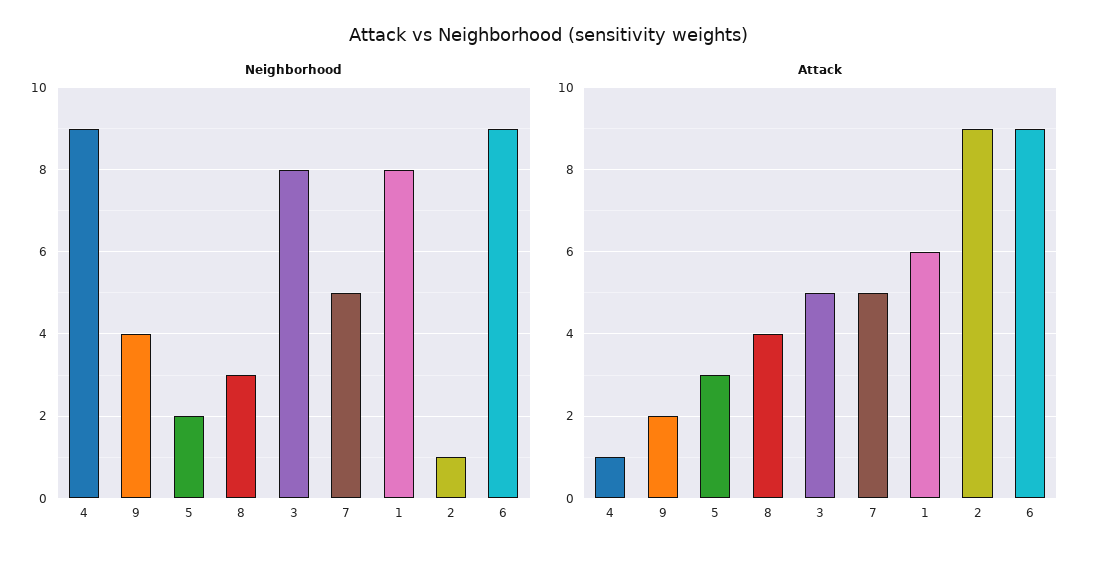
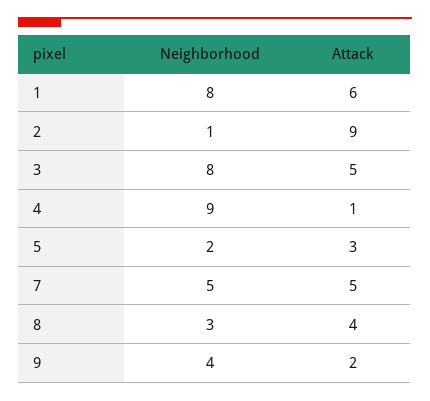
  {
    "Neighborhood": {
      "4": 9,
      "9": 4,
      "5": 2,
      "8": 3,
      "3": 8,
      "7": 5,
      "1": 8,
-     "2": 1,
+     "2": 1
-     "6": 9
    },
    "Attack": {
      "4": 1,
      "9": 2,
      "5": 3,
      "8": 4,
      "3": 5,
      "7": 5,
      "1": 6,
-     "2": 9,
+     "2": 9
-     "6": 9
    }
  }

